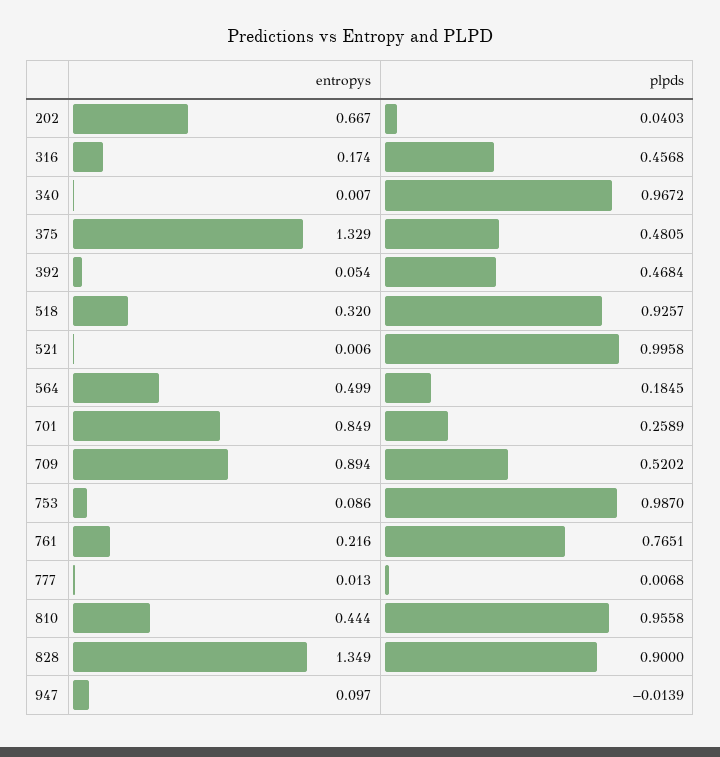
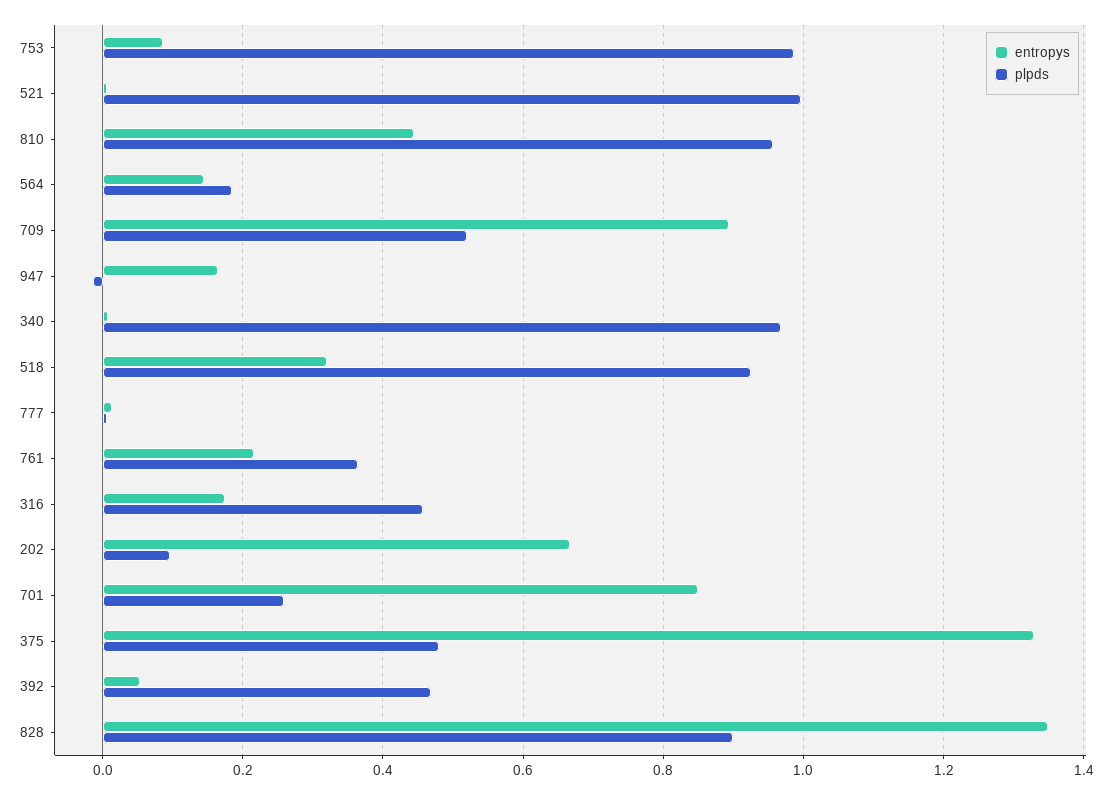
  {
    "entropys": {
      "202": 0.667,
      "316": 0.174,
      "340": 0.007,
      "375": 1.329,
      "392": 0.054,
      "518": 0.32,
      "521": 0.006,
-     "564": 0.499,
+     "564": 0.14,
      "701": 0.849,
      "709": 0.894,
      "753": 0.086,
      "761": 0.216,
      "777": 0.013,
      "810": 0.444,
      "828": 1.349,
-     "947": 0.097
+     "947": 0.16
    },
    "plpds": {
-     "202": 0.0403,
+     "202": 0.1,
      "316": 0.4568,
      "340": 0.9672,
      "375": 0.4805,
      "392": 0.4684,
      "518": 0.9257,
      "521": 0.9958,
      "564": 0.1845,
      "701": 0.2589,
      "709": 0.5202,
      "753": 0.987,
-     "761": 0.7651,
+     "761": 0.36,
      "777": 0.0068,
      "810": 0.9558,
      "828": 0.9,
      "947": -0.0139
    }
  }

